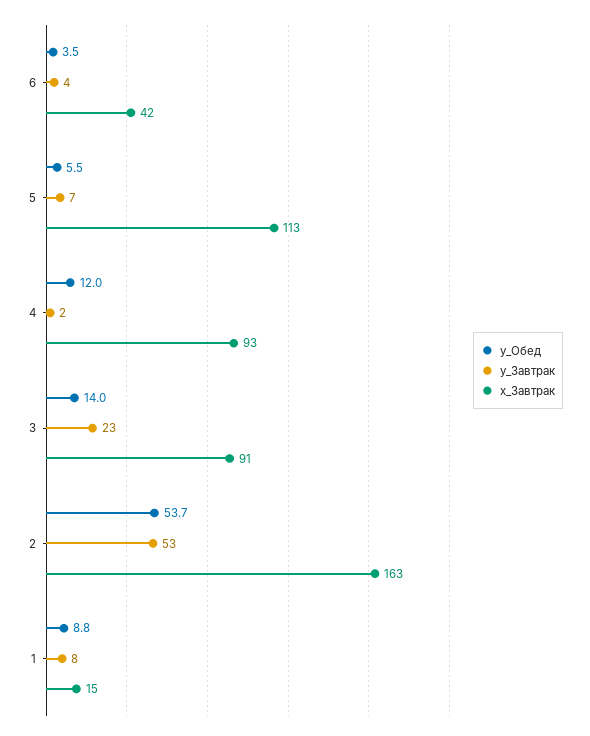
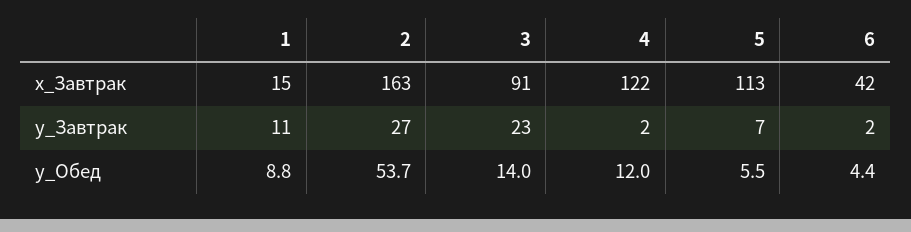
  {
    "y_Обед": {
-     "6": 3.5,
+     "6": 4.4,
      "5": 5.5,
      "4": 12,
      "3": 14,
      "2": 53.7,
      "1": 8.8
    },
    "y_Завтрак": {
-     "6": 4,
+     "6": 2,
      "5": 7,
      "4": 2,
      "3": 23,
-     "2": 53,
+     "2": 27,
-     "1": 8
+     "1": 11
    },
    "x_Завтрак": {
      "6": 42,
      "5": 113,
-     "4": 93,
+     "4": 122,
      "3": 91,
      "2": 163,
      "1": 15
    }
  }

